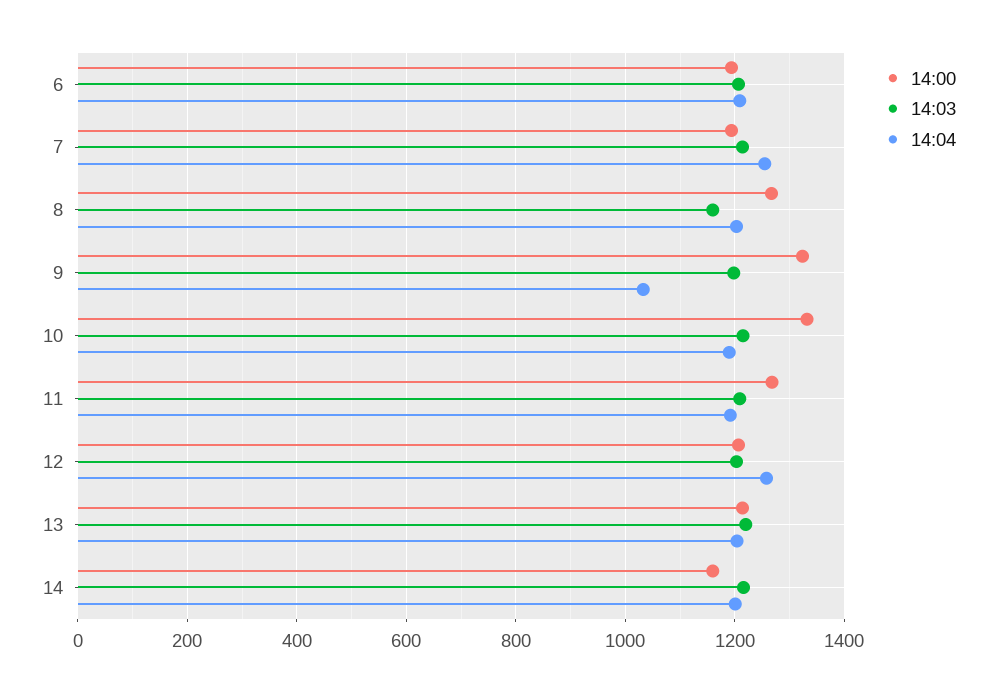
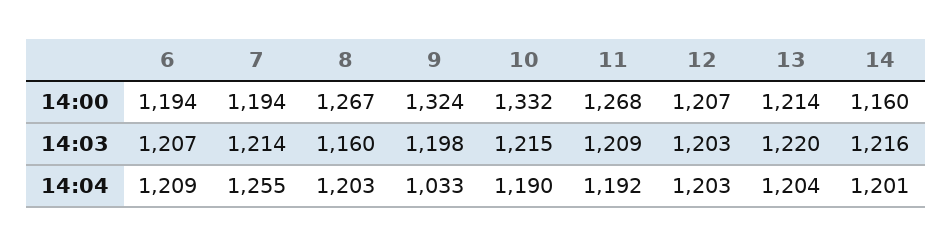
  {
    "14:00": {
      "6": 1194,
      "7": 1194,
      "8": 1267,
      "9": 1324,
      "10": 1332,
      "11": 1268,
      "12": 1207,
      "13": 1214,
      "14": 1160
    },
    "14:03": {
      "6": 1207,
      "7": 1214,
      "8": 1160,
      "9": 1198,
      "10": 1215,
      "11": 1209,
      "12": 1203,
      "13": 1220,
      "14": 1216
    },
    "14:04": {
      "6": 1209,
      "7": 1255,
      "8": 1203,
      "9": 1033,
      "10": 1190,
      "11": 1192,
-     "12": 1260,
+     "12": 1203,
      "13": 1204,
      "14": 1201
    }
  }

